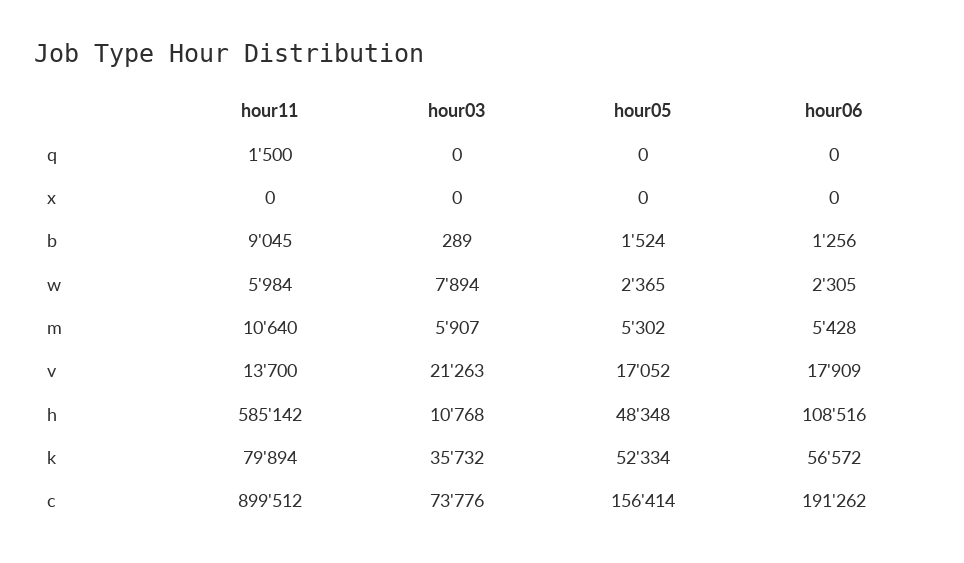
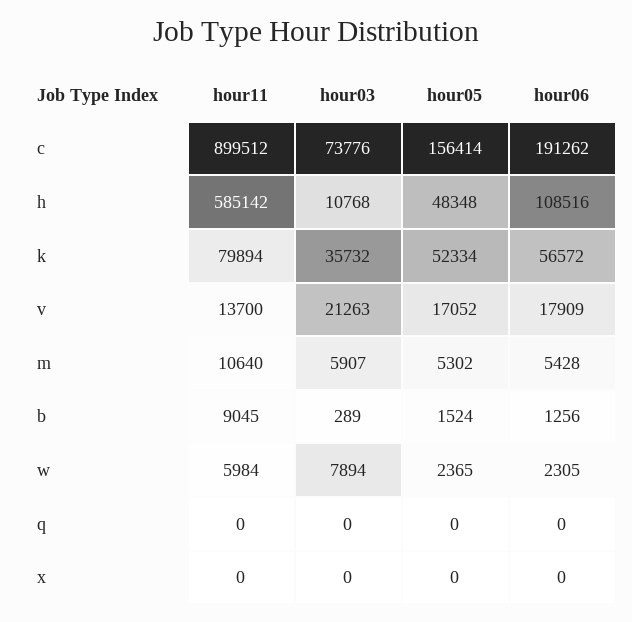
  {
    "hour11": {
-     "q": 1500,
+     "q": 0,
      "x": 0,
      "b": 9045,
      "w": 5984,
      "m": 10640,
      "v": 13700,
      "h": 585142,
      "k": 79894,
      "c": 899512
    },
    "hour03": {
      "q": 0,
      "x": 0,
      "b": 289,
      "w": 7894,
      "m": 5907,
      "v": 21263,
      "h": 10768,
      "k": 35732,
      "c": 73776
    },
    "hour05": {
      "q": 0,
      "x": 0,
      "b": 1524,
      "w": 2365,
      "m": 5302,
      "v": 17052,
      "h": 48348,
      "k": 52334,
      "c": 156414
    },
    "hour06": {
      "q": 0,
      "x": 0,
      "b": 1256,
      "w": 2305,
      "m": 5428,
      "v": 17909,
      "h": 108516,
      "k": 56572,
      "c": 191262
    }
  }

